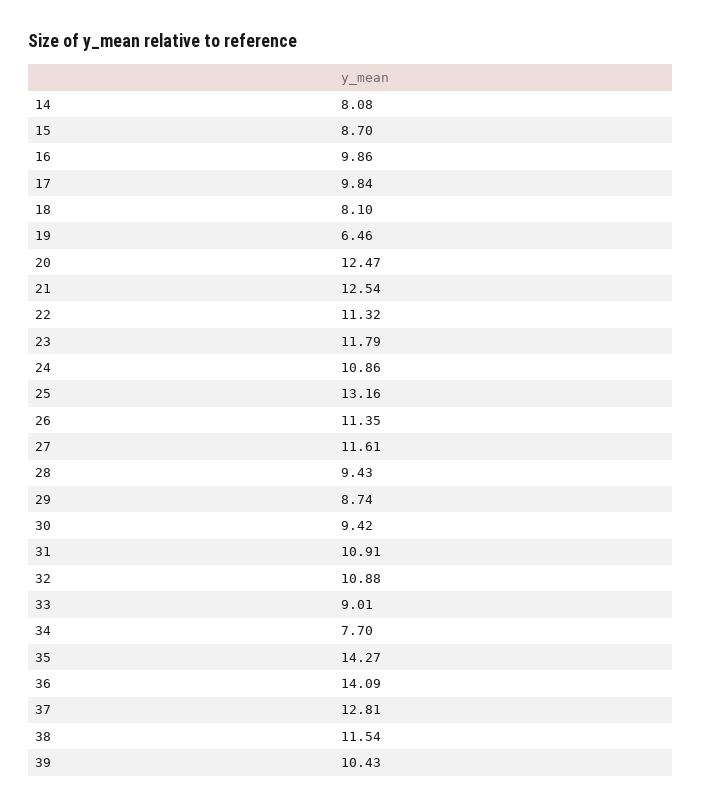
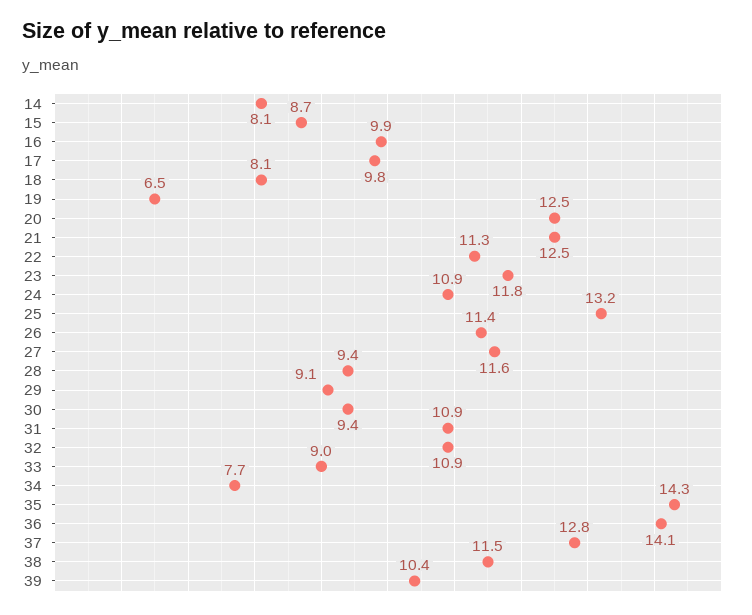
  {
    "14": 8.08,
    "15": 8.7,
    "16": 9.86,
    "17": 9.84,
    "18": 8.1,
    "19": 6.46,
    "20": 12.47,
    "21": 12.54,
    "22": 11.32,
    "23": 11.79,
    "24": 10.86,
    "25": 13.16,
    "26": 11.35,
    "27": 11.61,
    "28": 9.43,
-   "29": 8.74,
+   "29": 9.1,
    "30": 9.42,
    "31": 10.91,
    "32": 10.88,
    "33": 9.01,
    "34": 7.7,
    "35": 14.27,
    "36": 14.09,
    "37": 12.81,
    "38": 11.54,
    "39": 10.43
  }

